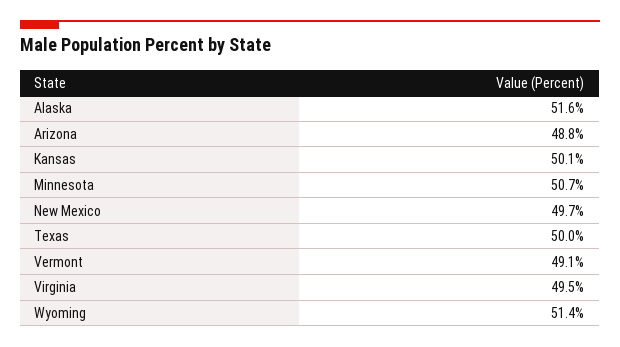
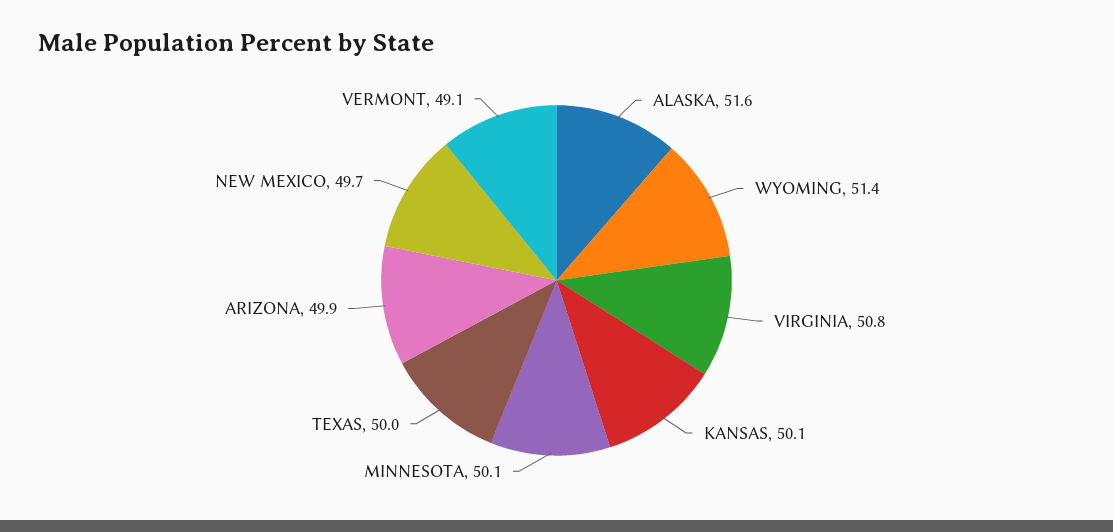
  {
    "Alaska": 51.6,
-   "Arizona": 48.8,
+   "Arizona": 49.9,
    "Kansas": 50.1,
-   "Minnesota": 50.7,
+   "Minnesota": 50.1,
    "New Mexico": 49.7,
    "Texas": 50,
    "Vermont": 49.1,
-   "Virginia": 49.5,
+   "Virginia": 50.8,
    "Wyoming": 51.4
  }

